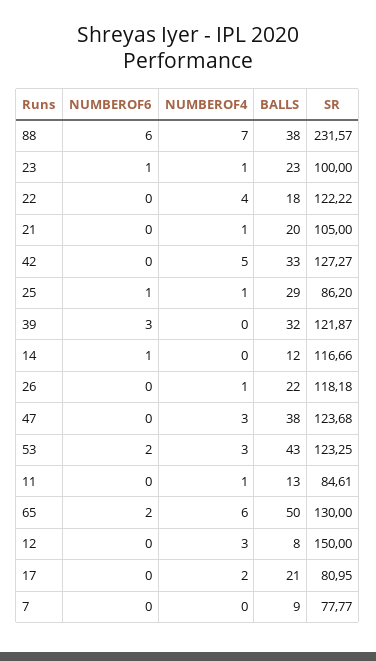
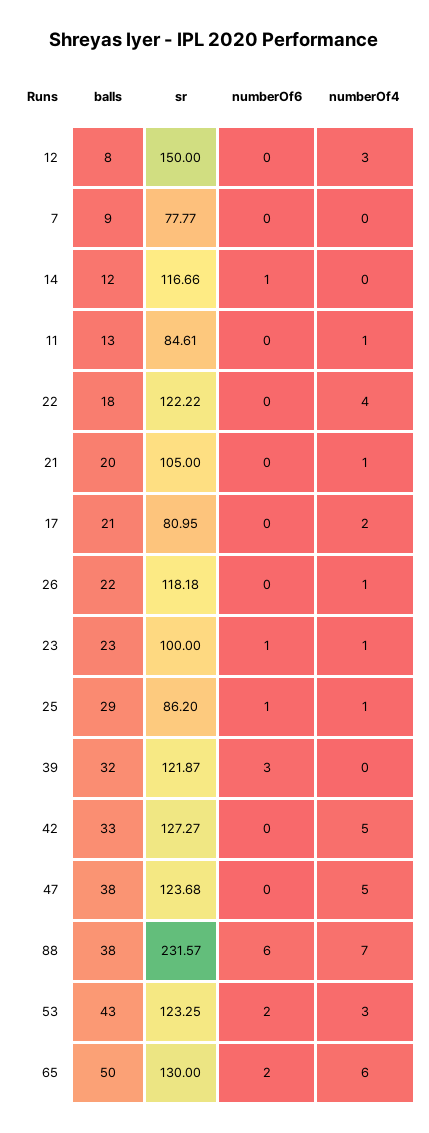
  {
    "NUMBEROF6": {
      "88": 6,
      "23": 1,
      "22": 0,
      "21": 0,
      "42": 0,
      "25": 1,
      "39": 3,
      "14": 1,
      "26": 0,
      "47": 0,
      "53": 2,
      "11": 0,
      "65": 2,
      "12": 0,
      "17": 0,
      "7": 0
    },
    "NUMBEROF4": {
      "88": 7,
      "23": 1,
      "22": 4,
      "21": 1,
      "42": 5,
      "25": 1,
      "39": 0,
      "14": 0,
      "26": 1,
-     "47": 3,
+     "47": 5,
      "53": 3,
      "11": 1,
      "65": 6,
      "12": 3,
      "17": 2,
      "7": 0
    },
    "BALLS": {
      "88": 38,
      "23": 23,
      "22": 18,
      "21": 20,
      "42": 33,
      "25": 29,
      "39": 32,
      "14": 12,
      "26": 22,
      "47": 38,
      "53": 43,
      "11": 13,
      "65": 50,
      "12": 8,
      "17": 21,
      "7": 9
    },
    "SR": {
      "88": 231.57,
      "23": 100,
      "22": 122.22,
      "21": 105,
      "42": 127.27,
      "25": 86.2,
      "39": 121.87,
      "14": 116.66,
      "26": 118.18,
      "47": 123.68,
      "53": 123.25,
      "11": 84.61,
      "65": 130,
      "12": 150,
      "17": 80.95,
      "7": 77.77
    }
  }

